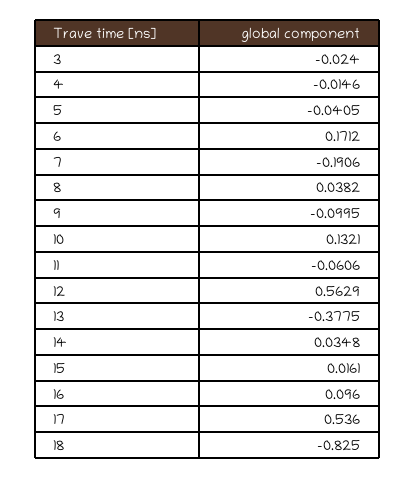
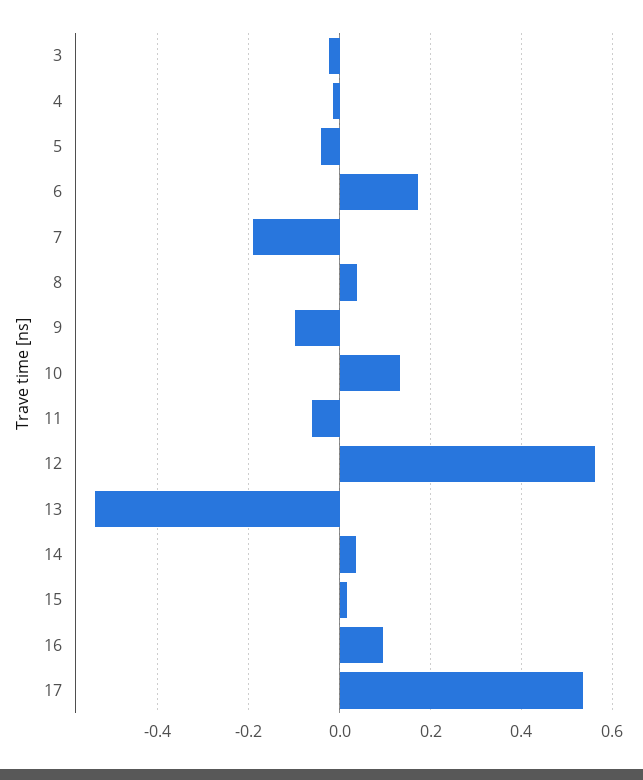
  {
    "3": -0.024,
    "4": -0.0146,
    "5": -0.0405,
    "6": 0.1712,
    "7": -0.1906,
    "8": 0.0382,
    "9": -0.0995,
    "10": 0.1321,
    "11": -0.0606,
    "12": 0.5629,
-   "13": -0.3775,
+   "13": -0.54,
    "14": 0.0348,
    "15": 0.0161,
    "16": 0.096,
-   "17": 0.536,
+   "17": 0.536
-   "18": -0.825
  }

